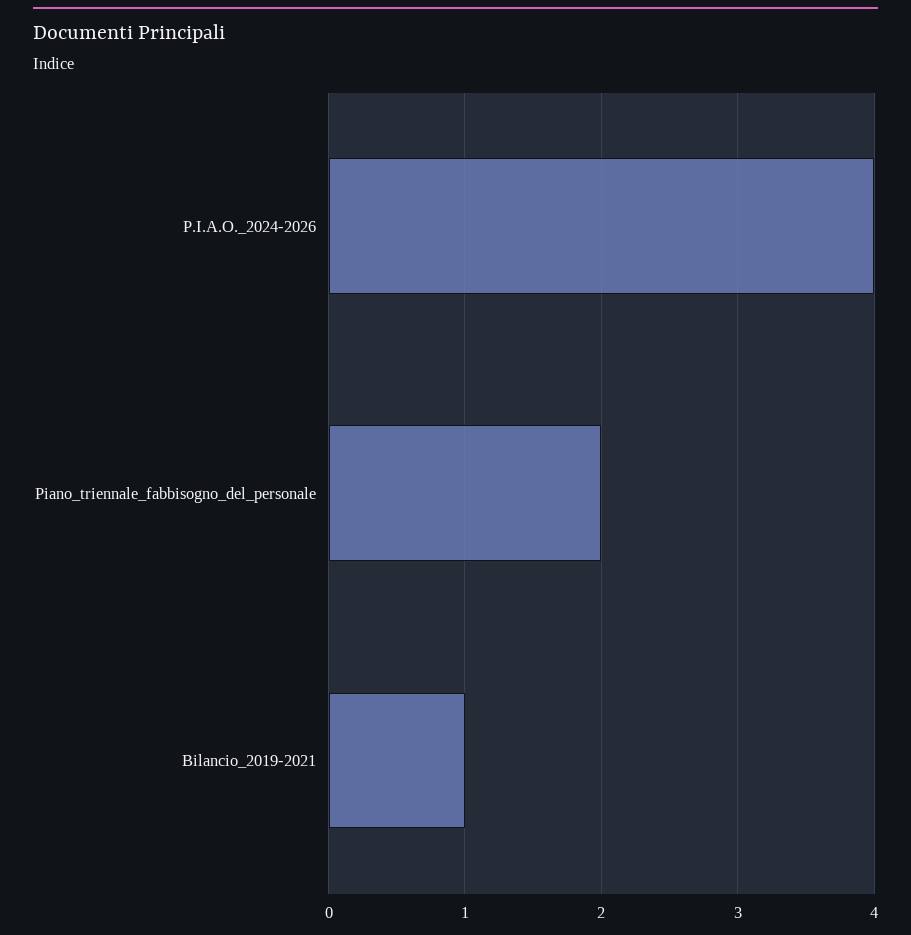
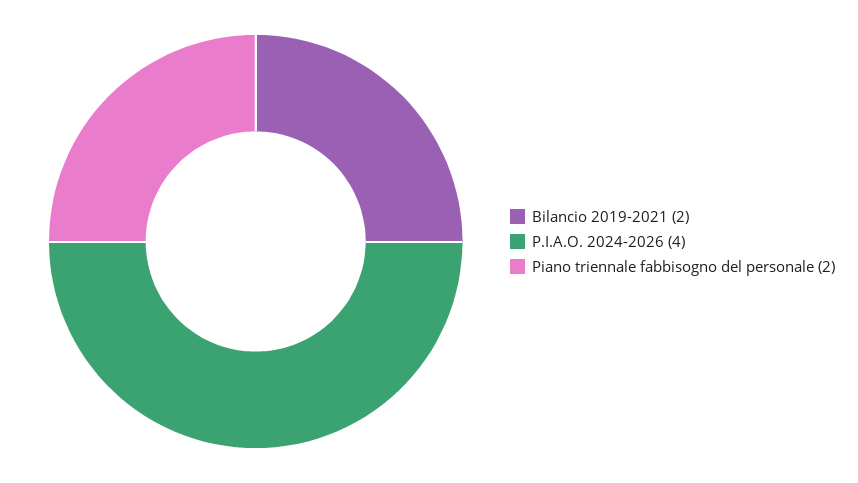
  {
    "P.I.A.O._2024-2026": 4,
    "Piano_triennale_fabbisogno_del_personale": 2,
-   "Bilancio_2019-2021": 1
+   "Bilancio_2019-2021": 2
  }

